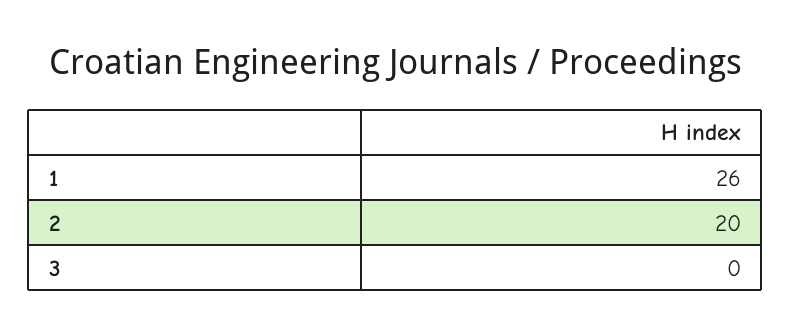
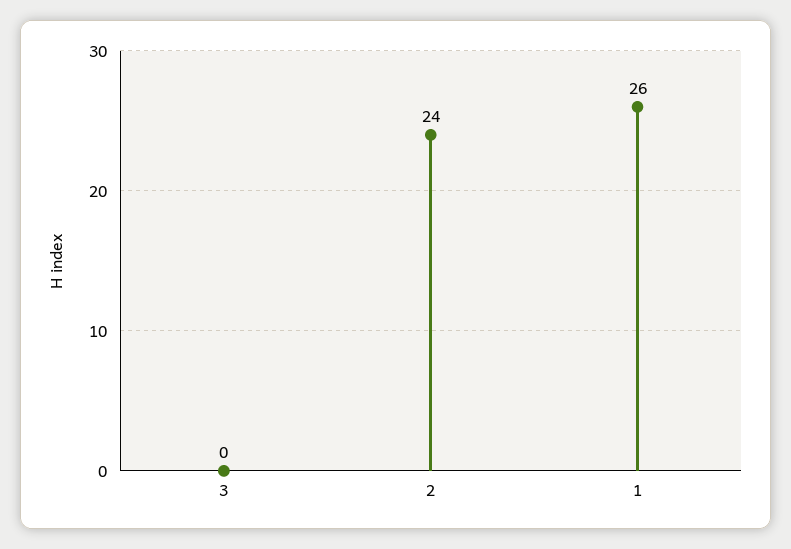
  {
    "1": 26,
-   "2": 20,
+   "2": 24,
    "3": 0
  }

